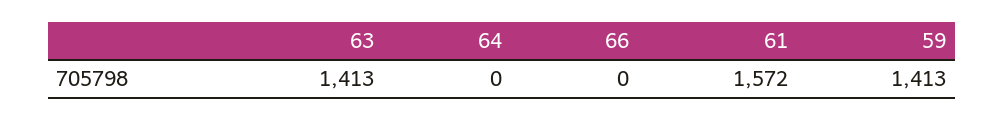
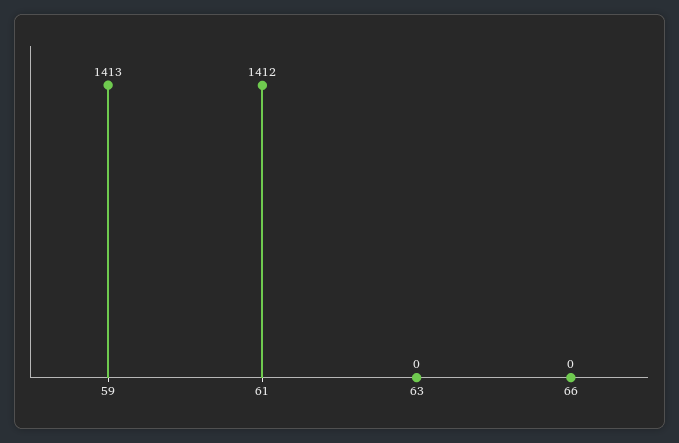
  {
-   "63": 1413,
+   "63": 0,
-   "64": 0,
    "66": 0,
-   "61": 1572,
+   "61": 1412,
    "59": 1413
  }

